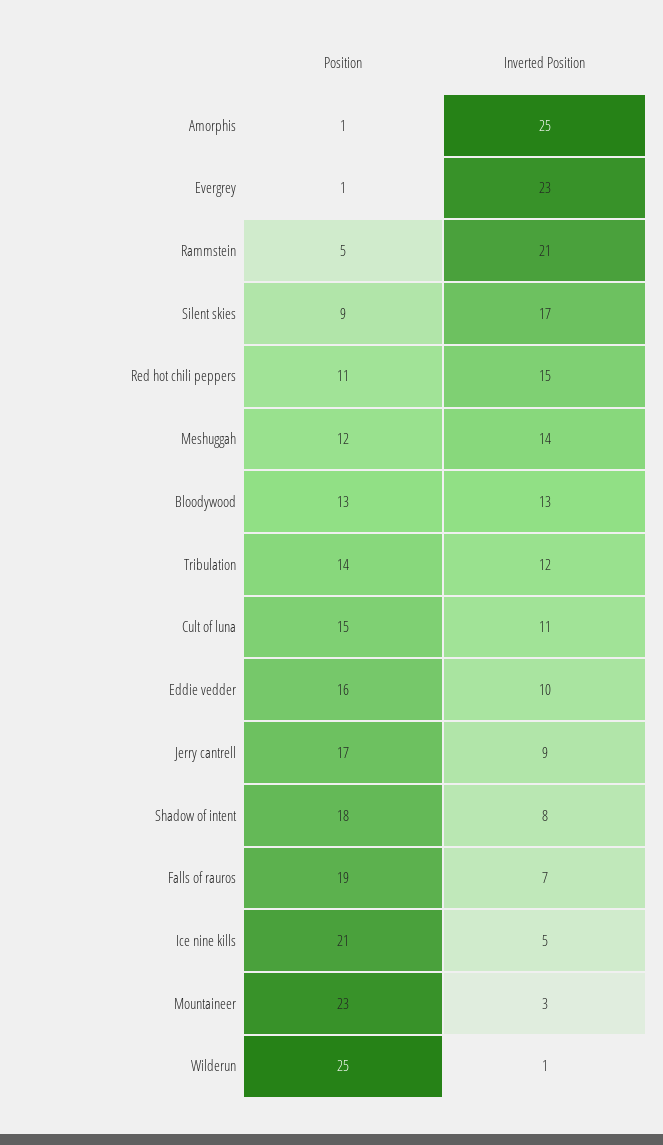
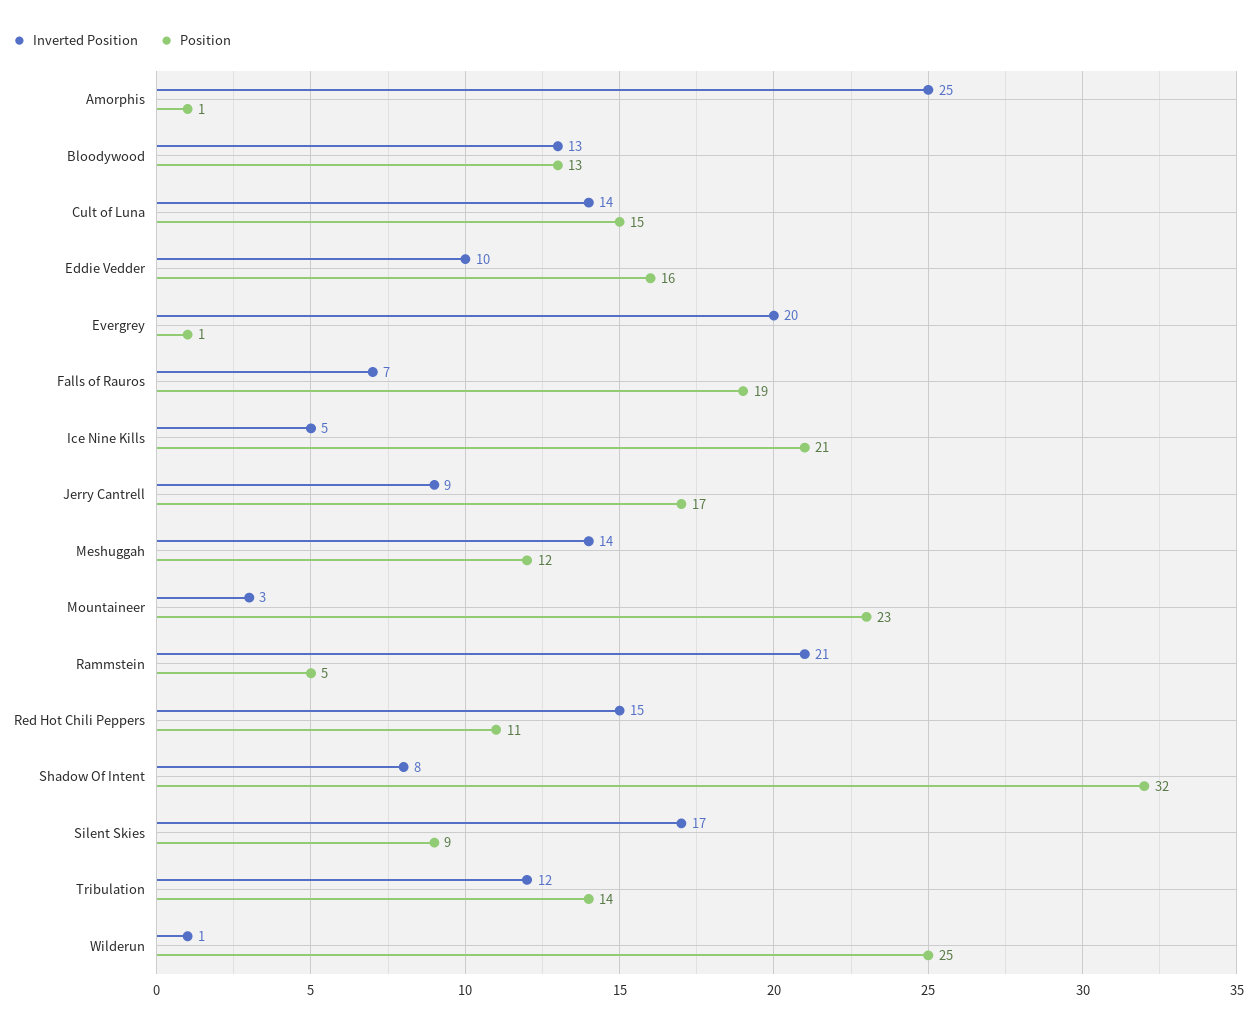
  {
    "Position": {
      "Amorphis": 1,
      "Evergrey": 1,
      "Rammstein": 5,
      "Silent skies": 9,
      "Red hot chili peppers": 11,
      "Meshuggah": 12,
      "Bloodywood": 13,
      "Tribulation": 14,
      "Cult of luna": 15,
      "Eddie vedder": 16,
      "Jerry cantrell": 17,
-     "Shadow of intent": 18,
+     "Shadow of intent": 32,
      "Falls of rauros": 19,
      "Ice nine kills": 21,
      "Mountaineer": 23,
      "Wilderun": 25
    },
    "Inverted Position": {
      "Amorphis": 25,
-     "Evergrey": 23,
+     "Evergrey": 20,
      "Rammstein": 21,
      "Silent skies": 17,
      "Red hot chili peppers": 15,
      "Meshuggah": 14,
      "Bloodywood": 13,
      "Tribulation": 12,
-     "Cult of luna": 11,
+     "Cult of luna": 14,
      "Eddie vedder": 10,
      "Jerry cantrell": 9,
      "Shadow of intent": 8,
      "Falls of rauros": 7,
      "Ice nine kills": 5,
      "Mountaineer": 3,
      "Wilderun": 1
    }
  }

